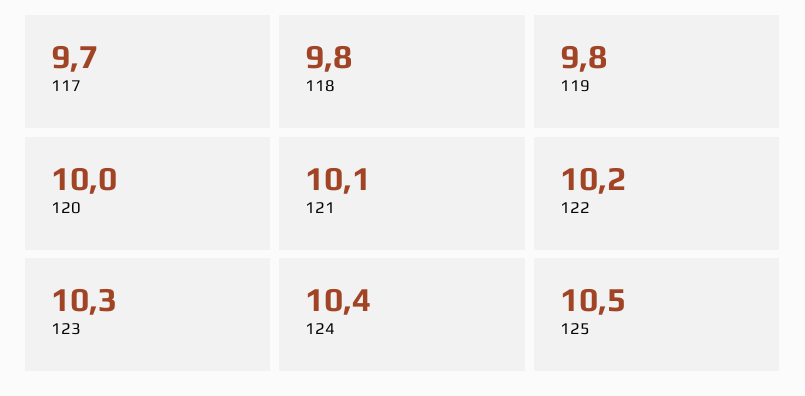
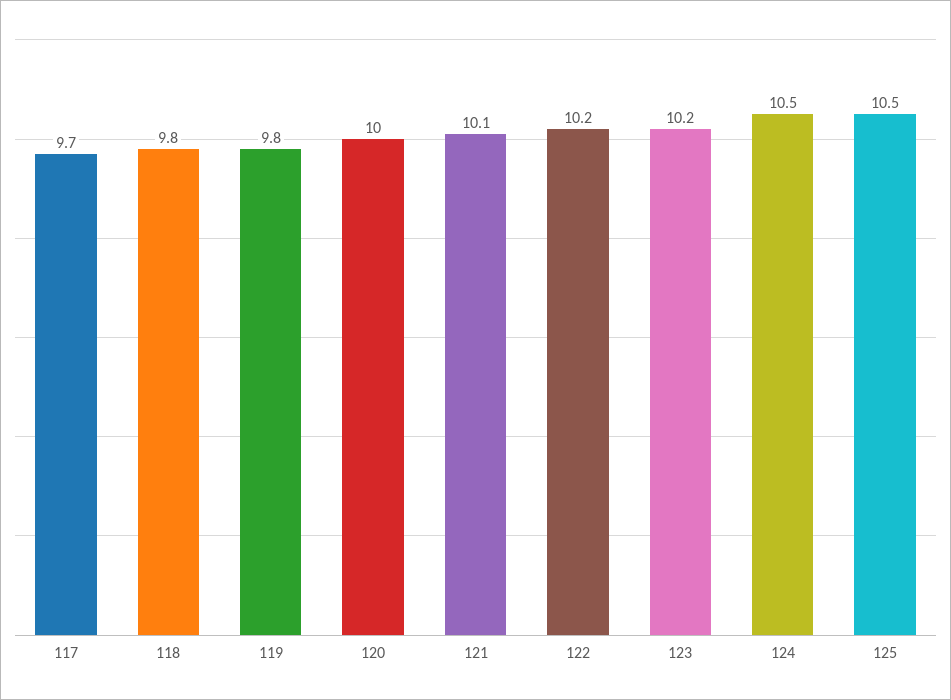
  {
    "117": 9.7,
    "118": 9.8,
    "119": 9.8,
    "120": 10,
    "121": 10.1,
    "122": 10.2,
-   "123": 10.3,
+   "123": 10.2,
-   "124": 10.4,
+   "124": 10.5,
    "125": 10.5
  }

